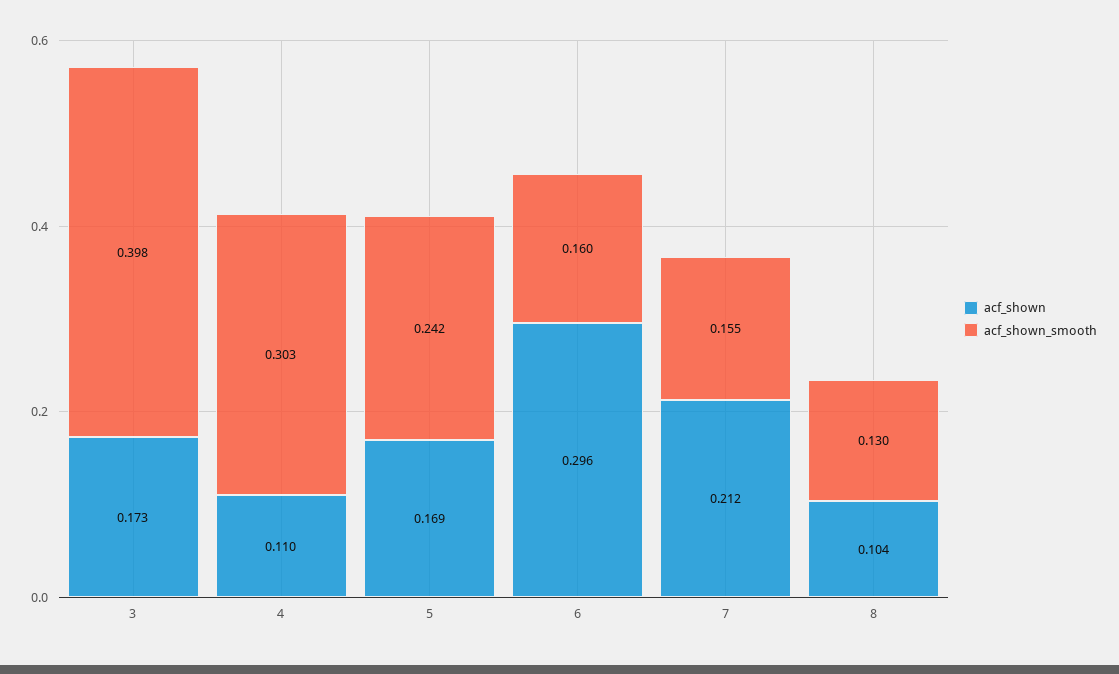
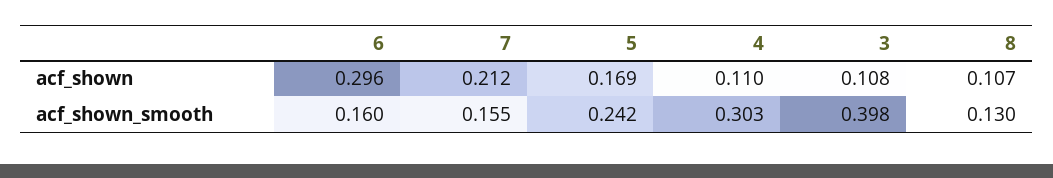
  {
    "acf_shown": {
-     "3": 0.173,
+     "3": 0.108,
      "4": 0.11,
      "5": 0.169,
      "6": 0.296,
      "7": 0.212,
-     "8": 0.104
+     "8": 0.107
    },
    "acf_shown_smooth": {
      "3": 0.398,
      "4": 0.303,
      "5": 0.242,
      "6": 0.16,
      "7": 0.155,
      "8": 0.13
    }
  }

